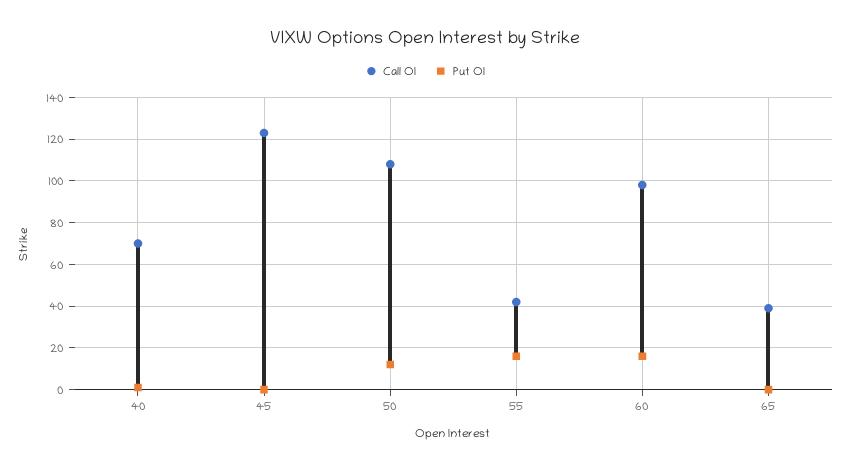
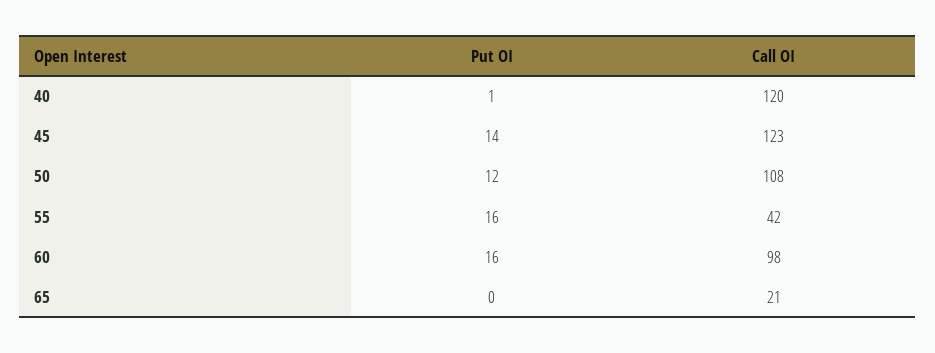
  {
    "Call OI": {
-     "40": 70,
+     "40": 120,
      "45": 123,
      "50": 108,
      "55": 42,
      "60": 98,
-     "65": 40
+     "65": 21
    },
    "Put OI": {
      "40": 1,
-     "45": 0,
+     "45": 14,
      "50": 12,
      "55": 16,
      "60": 16,
      "65": 0
    }
  }

